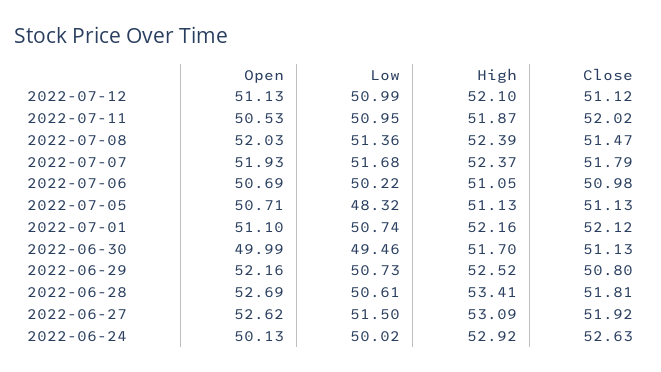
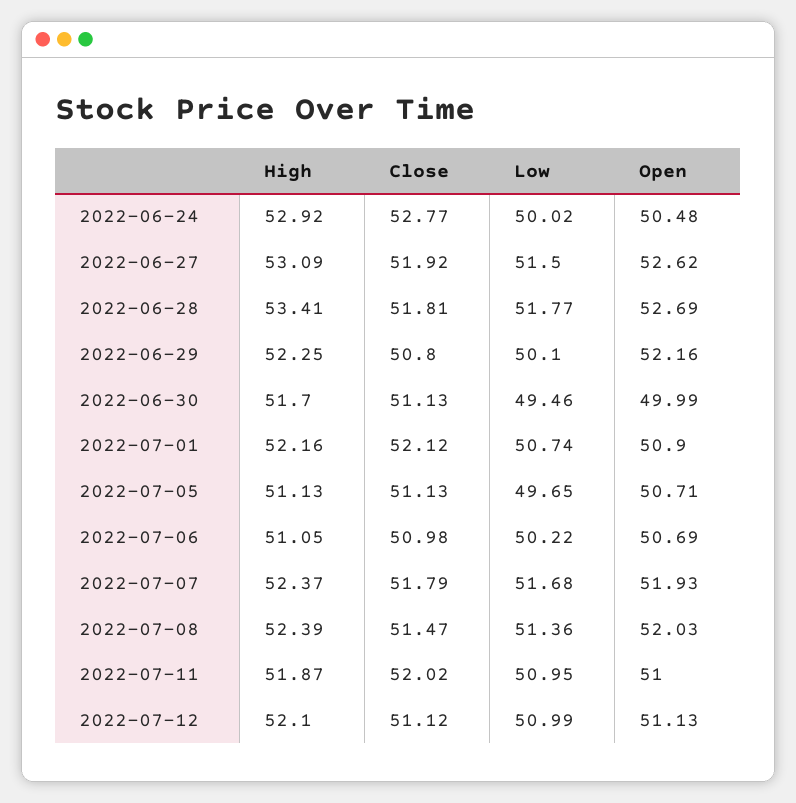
  {
    "Open": {
      "2022-07-12": 51.13,
-     "2022-07-11": 50.53,
+     "2022-07-11": 51,
      "2022-07-08": 52.03,
      "2022-07-07": 51.93,
      "2022-07-06": 50.69,
      "2022-07-05": 50.71,
-     "2022-07-01": 51.1,
+     "2022-07-01": 50.9,
      "2022-06-30": 49.99,
      "2022-06-29": 52.16,
      "2022-06-28": 52.69,
      "2022-06-27": 52.62,
-     "2022-06-24": 50.13
+     "2022-06-24": 50.48
    },
    "Low": {
      "2022-07-12": 50.99,
      "2022-07-11": 50.95,
      "2022-07-08": 51.36,
      "2022-07-07": 51.68,
      "2022-07-06": 50.22,
-     "2022-07-05": 48.32,
+     "2022-07-05": 49.65,
      "2022-07-01": 50.74,
      "2022-06-30": 49.46,
-     "2022-06-29": 50.73,
+     "2022-06-29": 50.1,
-     "2022-06-28": 50.61,
+     "2022-06-28": 51.77,
      "2022-06-27": 51.5,
      "2022-06-24": 50.02
    },
    "High": {
      "2022-07-12": 52.1,
      "2022-07-11": 51.87,
      "2022-07-08": 52.39,
      "2022-07-07": 52.37,
      "2022-07-06": 51.05,
      "2022-07-05": 51.13,
      "2022-07-01": 52.16,
      "2022-06-30": 51.7,
-     "2022-06-29": 52.52,
+     "2022-06-29": 52.25,
      "2022-06-28": 53.41,
      "2022-06-27": 53.09,
      "2022-06-24": 52.92
    },
    "Close": {
      "2022-07-12": 51.12,
      "2022-07-11": 52.02,
      "2022-07-08": 51.47,
      "2022-07-07": 51.79,
      "2022-07-06": 50.98,
      "2022-07-05": 51.13,
      "2022-07-01": 52.12,
      "2022-06-30": 51.13,
      "2022-06-29": 50.8,
      "2022-06-28": 51.81,
      "2022-06-27": 51.92,
-     "2022-06-24": 52.63
+     "2022-06-24": 52.77
    }
  }

